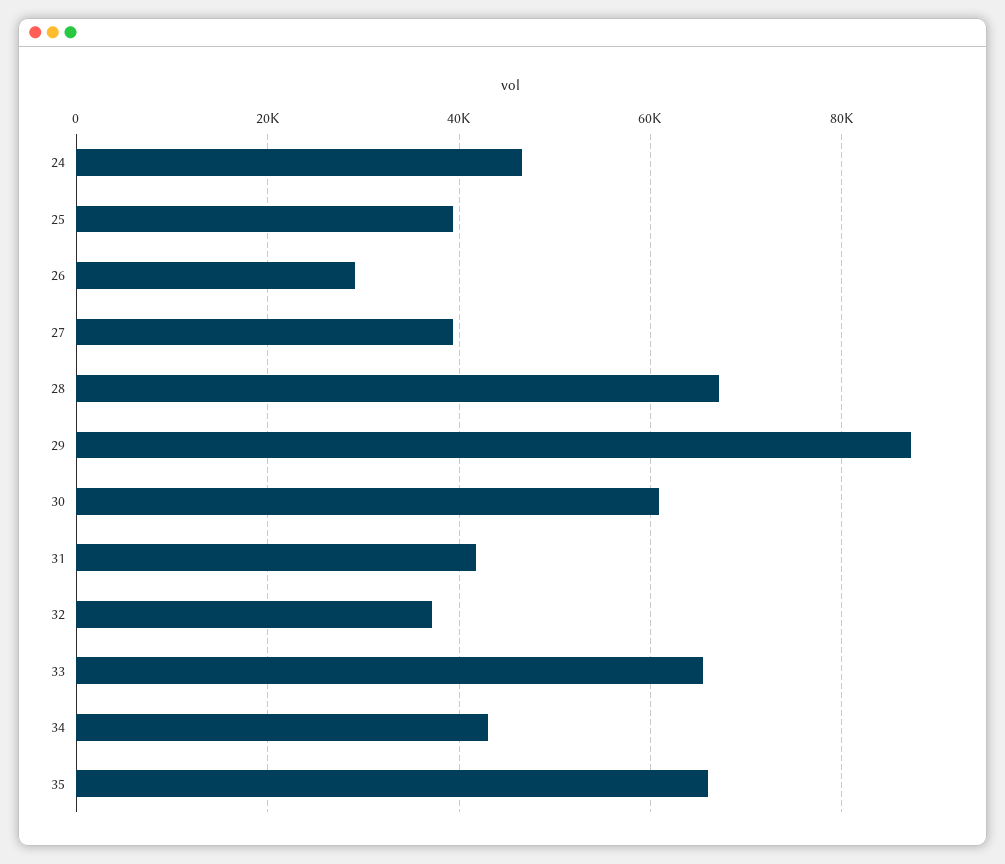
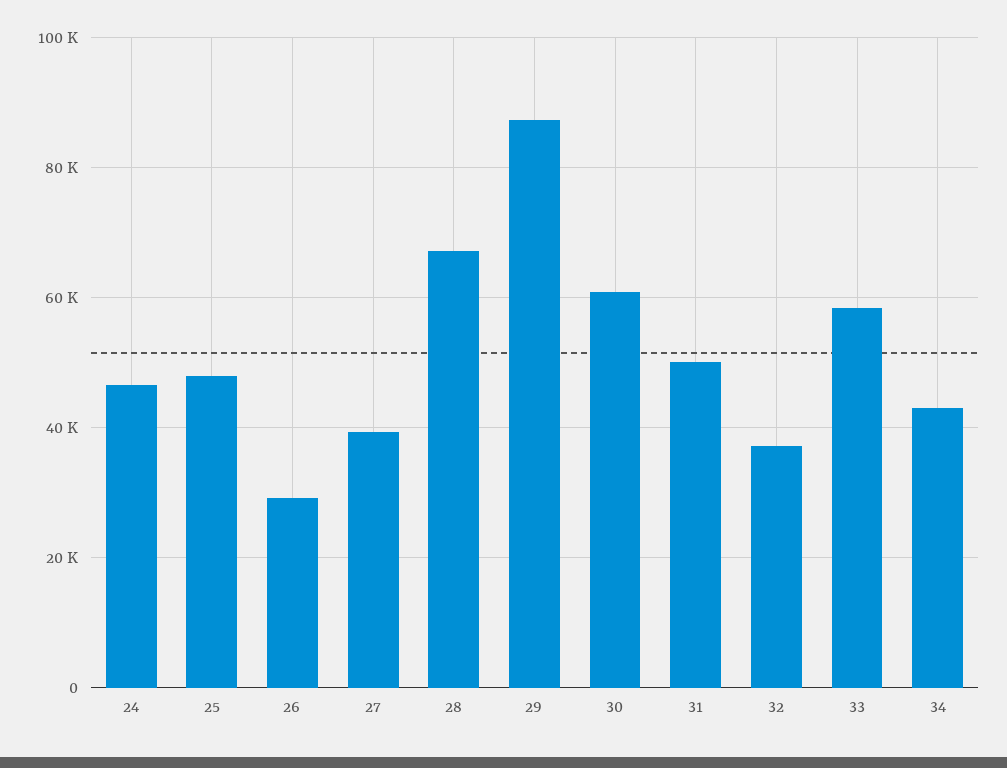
  {
    "24": 46000,
-   "25": 40000,
+   "25": 48000,
    "26": 30000,
    "27": 40000,
    "28": 68000,
    "29": 88000,
    "30": 60000,
-   "31": 42000,
+   "31": 50000,
    "32": 38000,
-   "33": 66000,
+   "33": 58000,
-   "34": 42000,
+   "34": 42000
-   "35": 66000
  }

